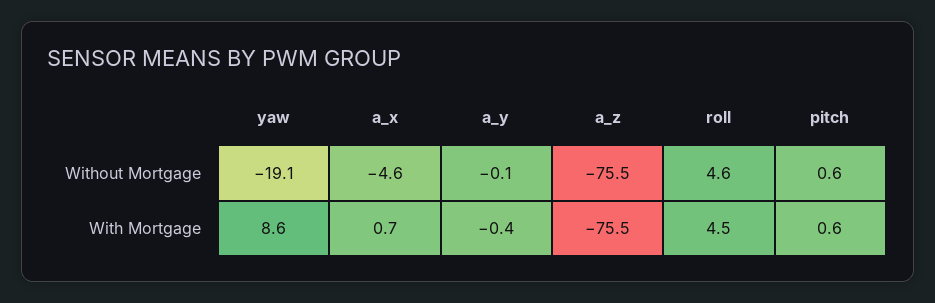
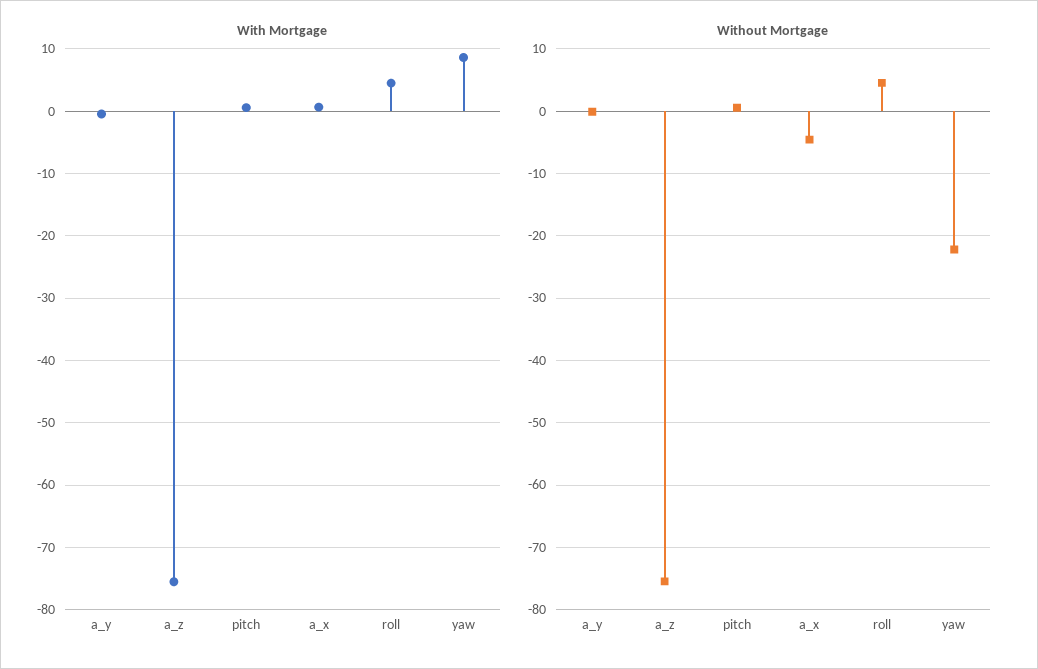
  {
    "Without Mortgage": {
-     "yaw": -19.1,
+     "yaw": -22,
      "a_x": -4.6,
      "a_y": -0.1,
      "a_z": -75.5,
      "roll": 4.6,
      "pitch": 0.6
    },
    "With Mortgage": {
      "yaw": 8.6,
      "a_x": 0.7,
      "a_y": -0.4,
      "a_z": -75.5,
      "roll": 4.5,
      "pitch": 0.6
    }
  }

